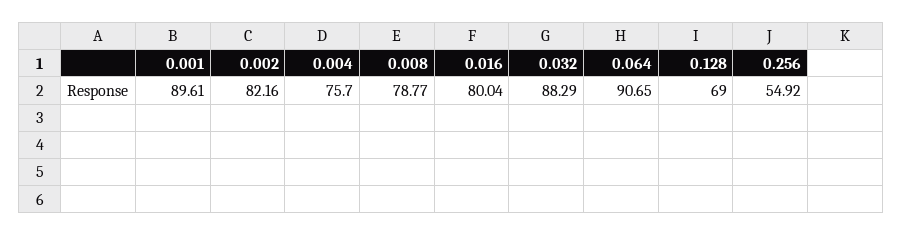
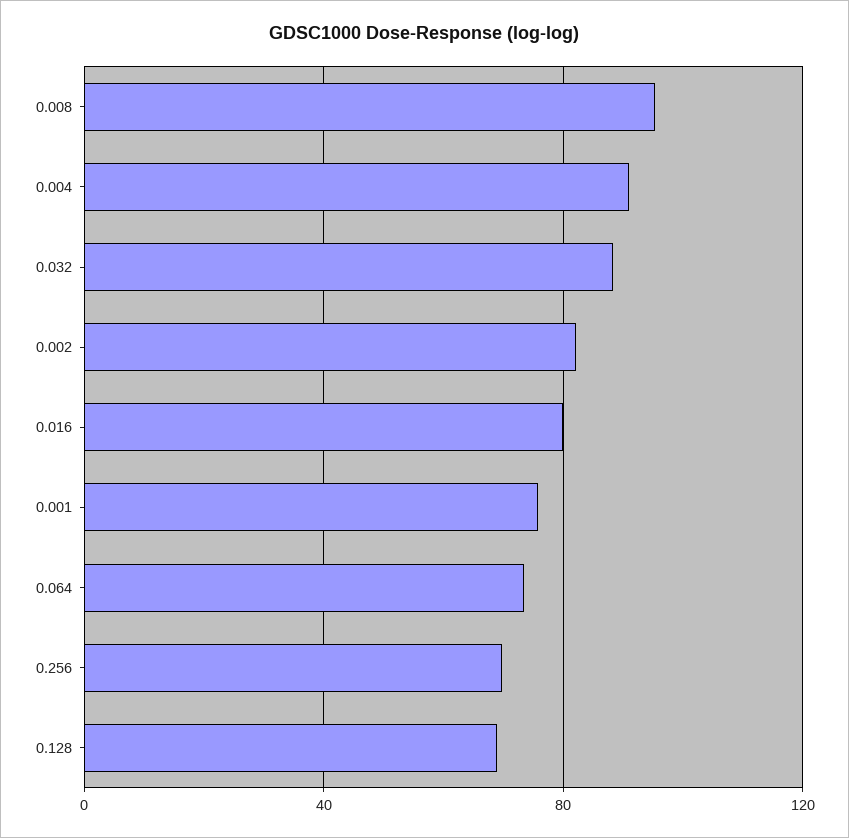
  {
-   "0.001": 89.61,
+   "0.001": 75,
    "0.002": 82.16,
-   "0.004": 75.7,
+   "0.004": 90,
-   "0.008": 78.77,
+   "0.008": 95,
    "0.016": 80.04,
    "0.032": 88.29,
-   "0.064": 90.65,
+   "0.064": 75,
    "0.128": 69,
-   "0.256": 54.92
+   "0.256": 70
  }

